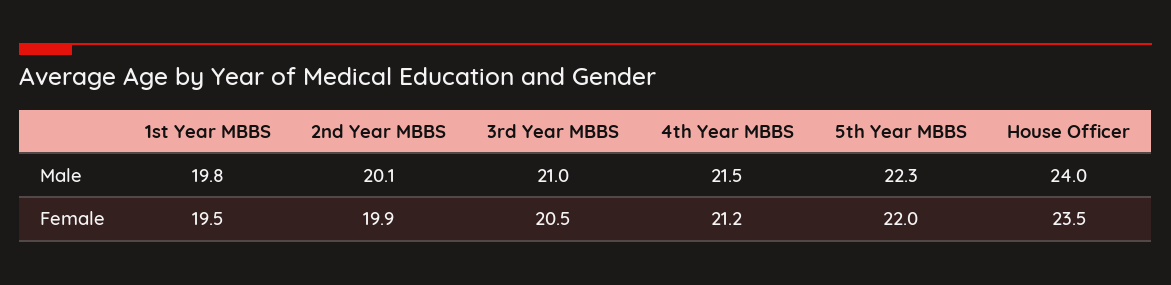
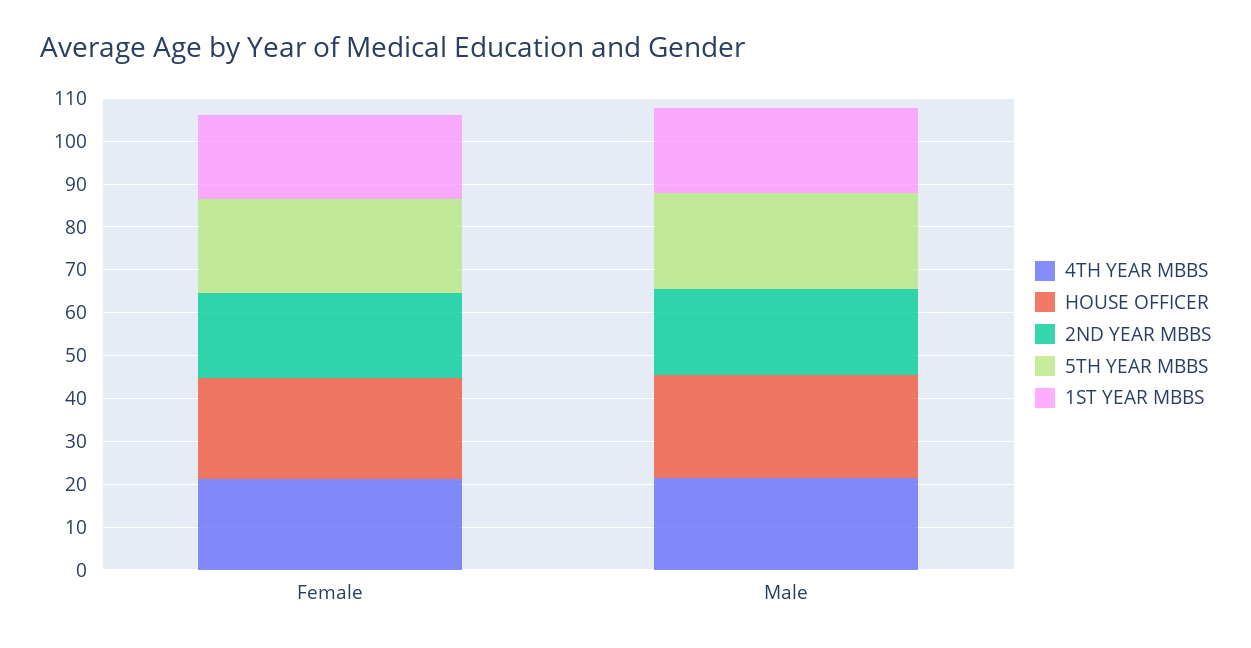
  {
    "1st Year MBBS": {
      "Male": 19.8,
      "Female": 19.5
    },
    "2nd Year MBBS": {
      "Male": 20.1,
      "Female": 19.9
    },
-   "3rd Year MBBS": {
-     "Male": 21,
-     "Female": 20.5
-   },
    "4th Year MBBS": {
      "Male": 21.5,
      "Female": 21.2
    },
    "5th Year MBBS": {
      "Male": 22.3,
      "Female": 22
    },
    "House Officer": {
      "Male": 24,
      "Female": 23.5
    }
  }

